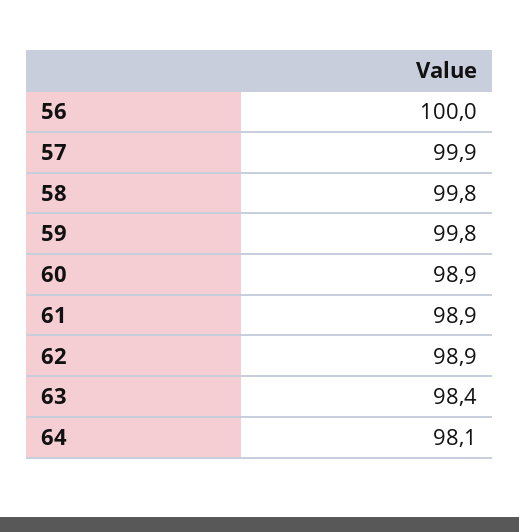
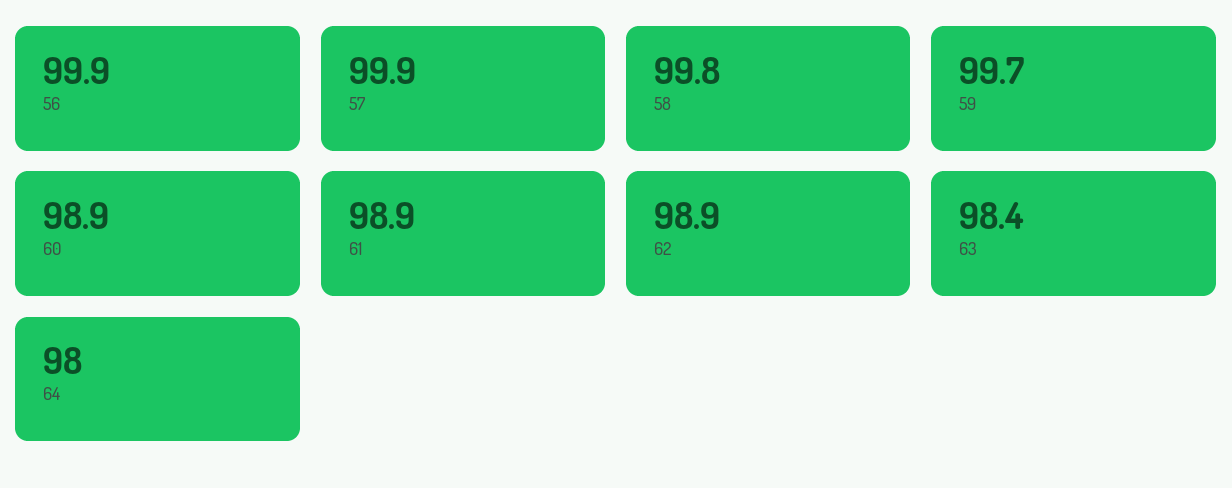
  {
-   "56": 100,
+   "56": 99.9,
    "57": 99.9,
    "58": 99.8,
-   "59": 99.8,
+   "59": 99.7,
    "60": 98.9,
    "61": 98.9,
    "62": 98.9,
    "63": 98.4,
-   "64": 98.1
+   "64": 98
  }

